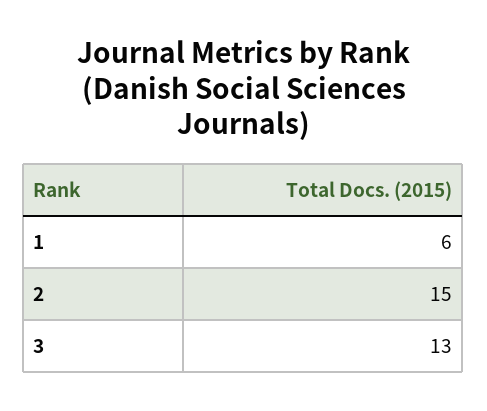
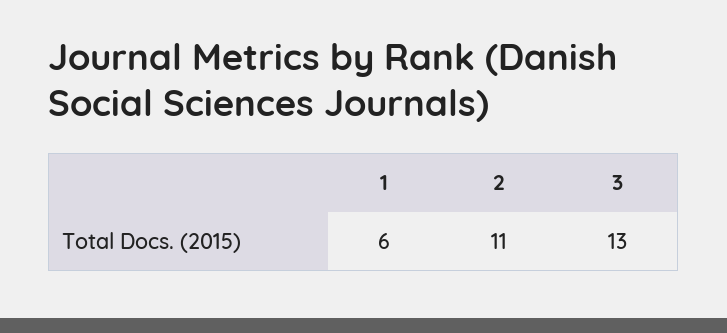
  {
    "1": 6,
-   "2": 15,
+   "2": 11,
    "3": 13
  }

